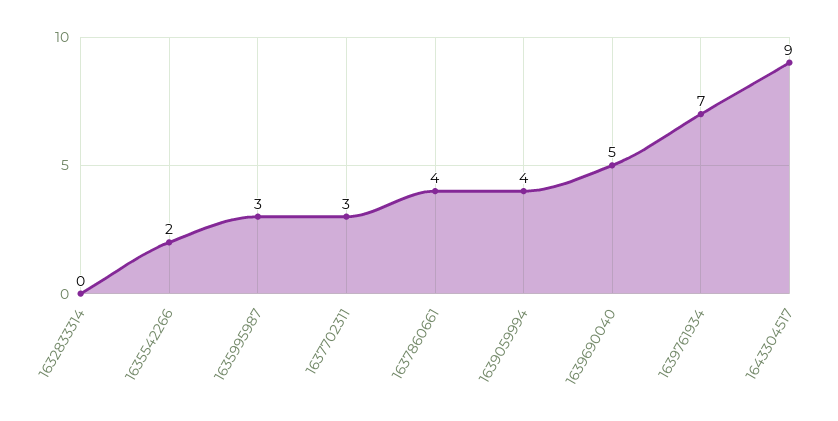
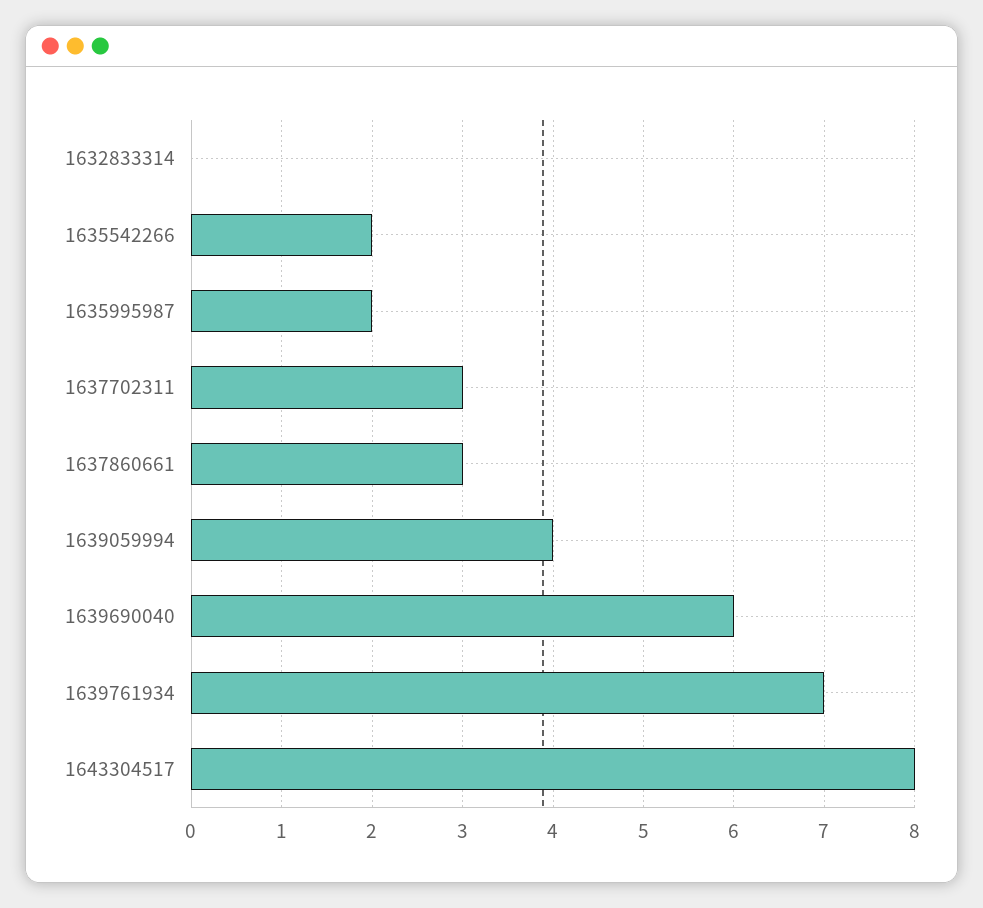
  {
    "1632833314": 0,
    "1635542266": 2,
-   "1635995987": 3,
+   "1635995987": 2,
    "1637702311": 3,
-   "1637860661": 4,
+   "1637860661": 3,
    "1639059994": 4,
-   "1639690040": 5,
+   "1639690040": 6,
    "1639761934": 7,
-   "1643304517": 9
+   "1643304517": 8
  }

